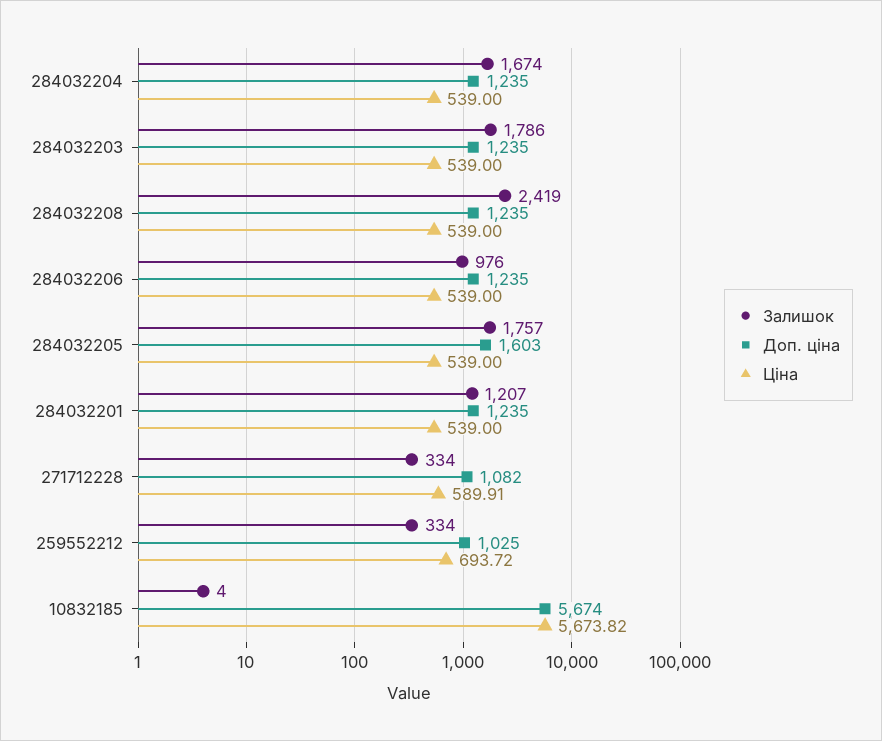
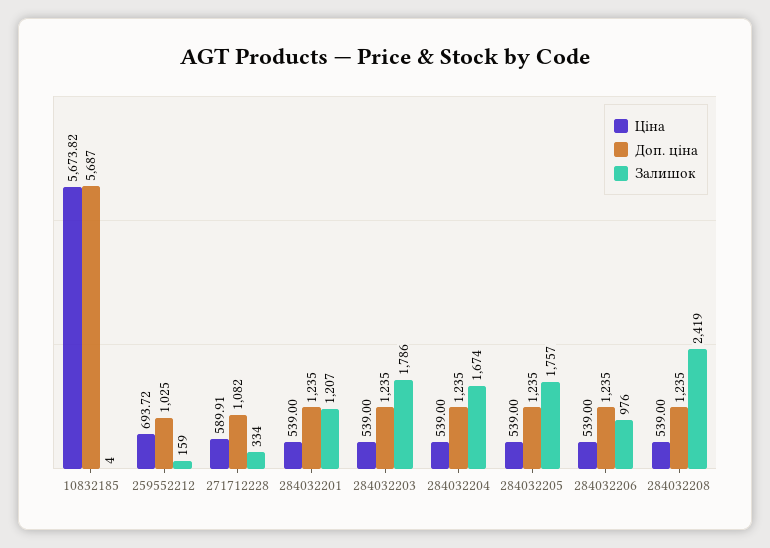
  {
    "Залишок": {
      "284032204": 1674,
      "284032203": 1786,
      "284032208": 2419,
      "284032206": 976,
      "284032205": 1757,
      "284032201": 1207,
      "271712228": 334,
-     "259552212": 334,
+     "259552212": 159,
      "10832185": 4
    },
    "Доп. ціна": {
      "284032204": 1235,
      "284032203": 1235,
      "284032208": 1235,
      "284032206": 1235,
-     "284032205": 1603,
+     "284032205": 1235,
      "284032201": 1235,
      "271712228": 1082,
      "259552212": 1025,
-     "10832185": 5674
+     "10832185": 5687
    },
    "Ціна": {
      "284032204": 539,
      "284032203": 539,
      "284032208": 539,
      "284032206": 539,
      "284032205": 539,
      "284032201": 539,
      "271712228": 589.91,
      "259552212": 693.72,
      "10832185": 5673.82
    }
  }

